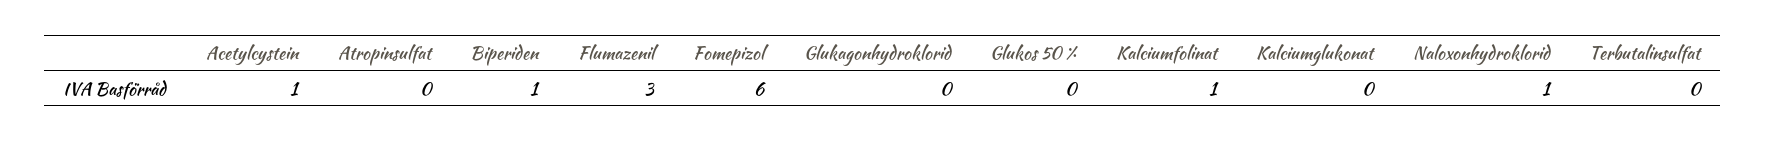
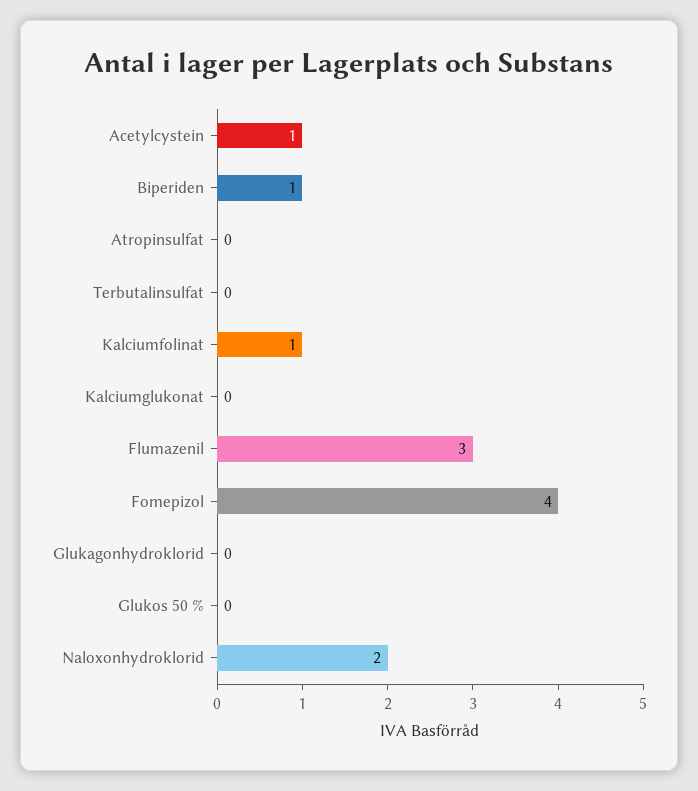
  {
    "Acetylcystein": 1,
    "Atropinsulfat": 0,
    "Biperiden": 1,
    "Flumazenil": 3,
-   "Fomepizol": 6,
+   "Fomepizol": 4,
    "Glukagonhydroklorid": 0,
    "Glukos 50 %": 0,
    "Kalciumfolinat": 1,
    "Kalciumglukonat": 0,
-   "Naloxonhydroklorid": 1,
+   "Naloxonhydroklorid": 2,
    "Terbutalinsulfat": 0
  }

